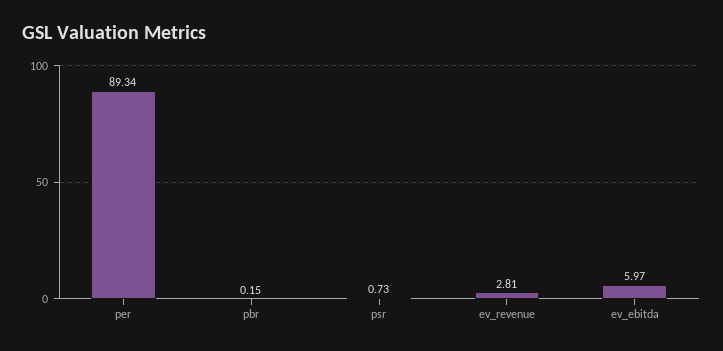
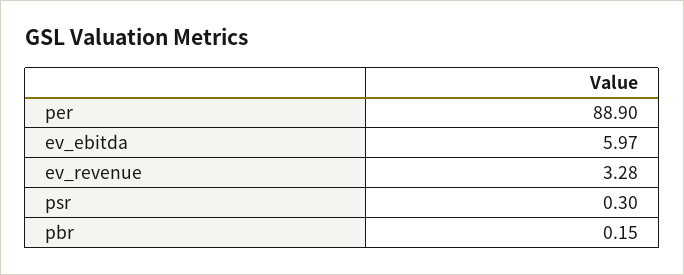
  {
-   "per": 89.34,
+   "per": 88.9,
    "pbr": 0.15,
-   "psr": 0.73,
+   "psr": 0.3,
-   "ev_revenue": 2.81,
+   "ev_revenue": 3.28,
    "ev_ebitda": 5.97
  }

